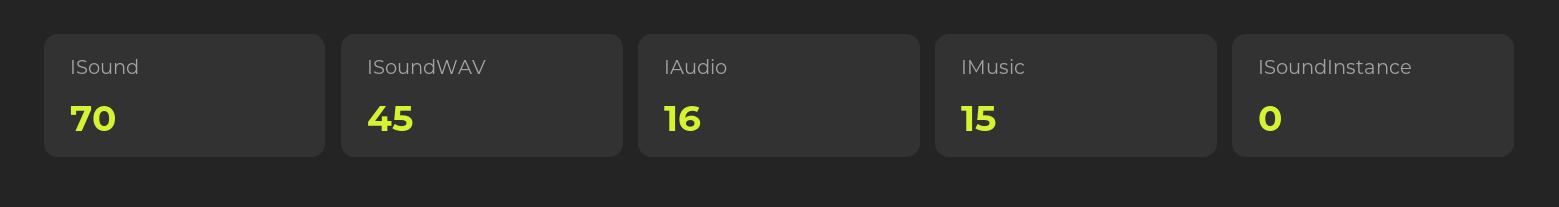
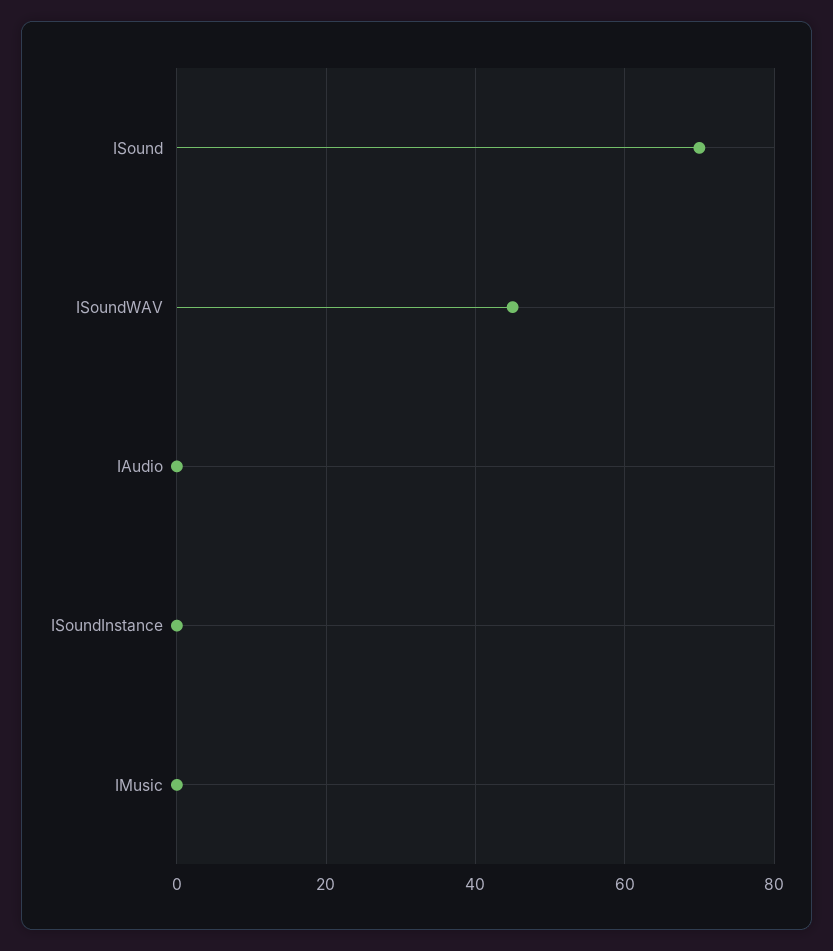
  {
    "ISound": 70,
    "ISoundWAV": 45,
-   "IAudio": 16,
+   "IAudio": 0,
-   "IMusic": 15,
+   "IMusic": 0,
    "ISoundInstance": 0
  }

